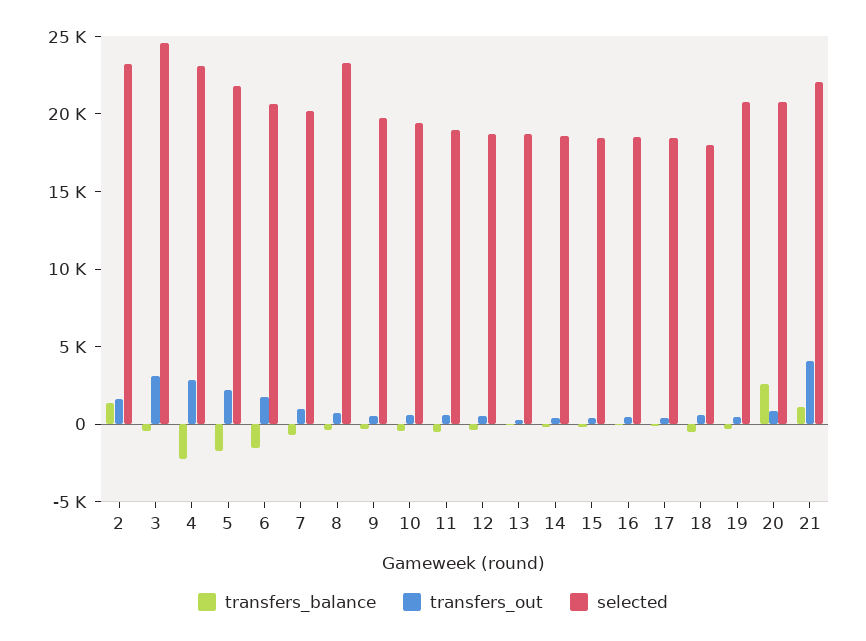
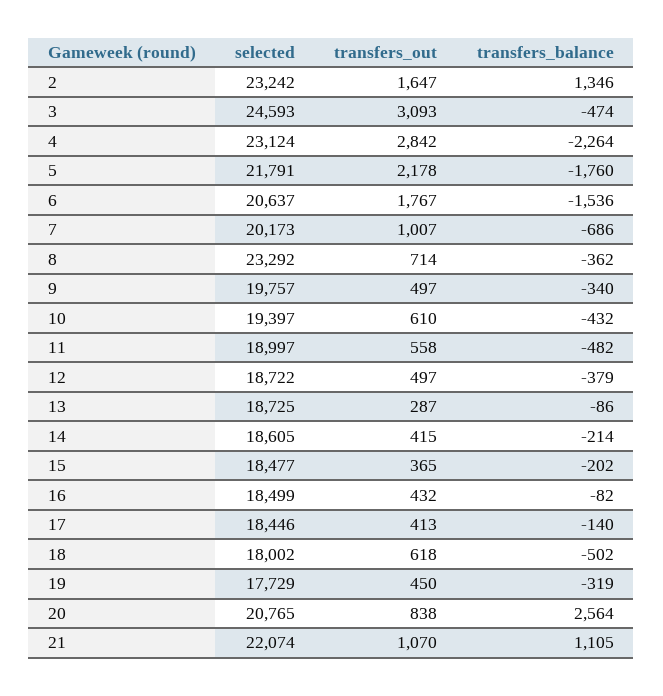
  {
    "transfers_balance": {
      "2": 1346,
      "3": -474,
      "4": -2264,
      "5": -1760,
      "6": -1536,
      "7": -686,
      "8": -362,
      "9": -340,
      "10": -432,
      "11": -482,
      "12": -379,
      "13": -86,
      "14": -214,
      "15": -202,
      "16": -82,
      "17": -140,
      "18": -502,
      "19": -319,
      "20": 2564,
      "21": 1105
    },
    "transfers_out": {
      "2": 1647,
      "3": 3093,
      "4": 2842,
      "5": 2178,
      "6": 1767,
      "7": 1007,
      "8": 714,
      "9": 497,
      "10": 610,
      "11": 558,
      "12": 497,
      "13": 287,
      "14": 415,
      "15": 365,
      "16": 432,
      "17": 413,
      "18": 618,
      "19": 450,
      "20": 838,
-     "21": 4000
+     "21": 1070
    },
    "selected": {
      "2": 23242,
      "3": 24593,
      "4": 23124,
      "5": 21791,
      "6": 20637,
      "7": 20173,
      "8": 23292,
      "9": 19757,
      "10": 19397,
      "11": 18997,
      "12": 18722,
      "13": 18725,
      "14": 18605,
      "15": 18477,
      "16": 18499,
      "17": 18446,
      "18": 18002,
-     "19": 21000,
+     "19": 17729,
      "20": 20765,
      "21": 22074
    }
  }

